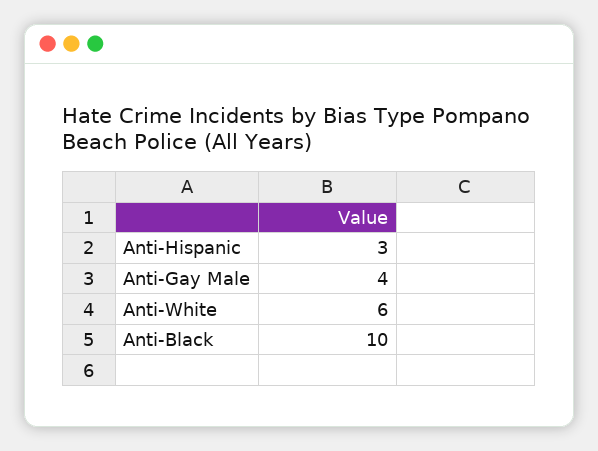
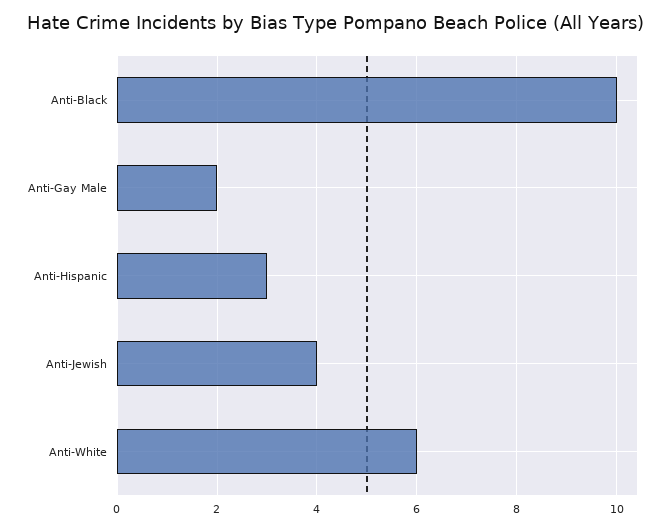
  {
    "Anti-Hispanic": 3,
-   "Anti-Gay Male": 4,
+   "Anti-Gay Male": 2,
    "Anti-White": 6,
-   "Anti-Black": 10
+   "Anti-Black": 10,
+   "Anti-Jewish": 4
  }

